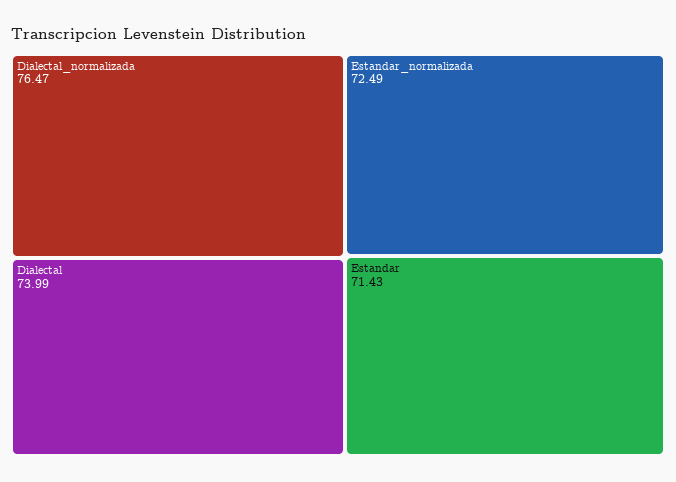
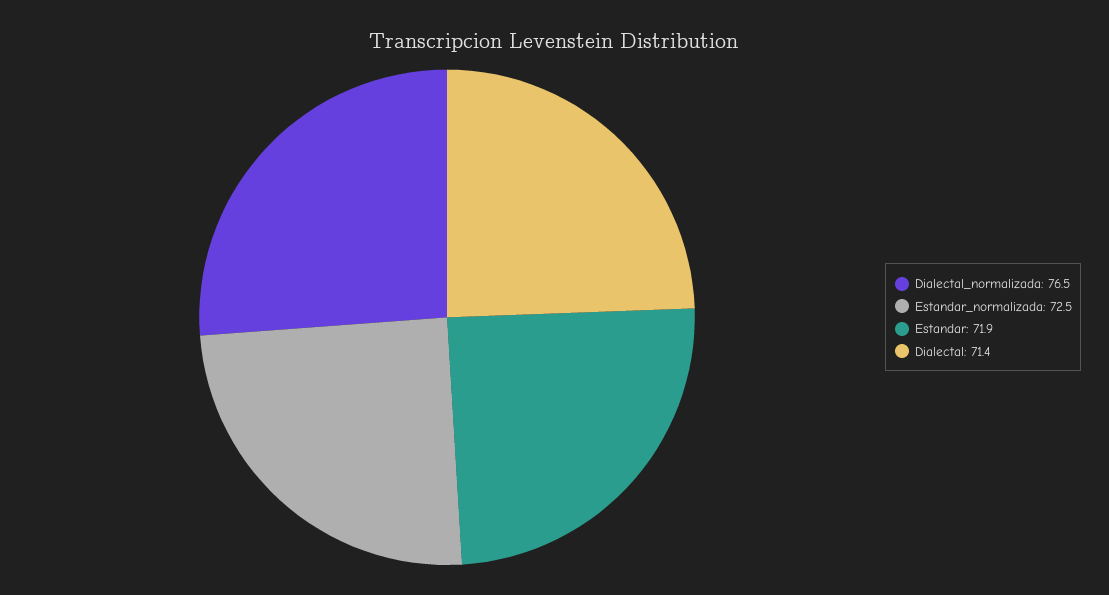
  {
    "Dialectal_normalizada": 76.47,
-   "Dialectal": 73.99,
+   "Dialectal": 71.4,
    "Estandar_normalizada": 72.49,
-   "Estandar": 71.43
+   "Estandar": 71.9
  }

